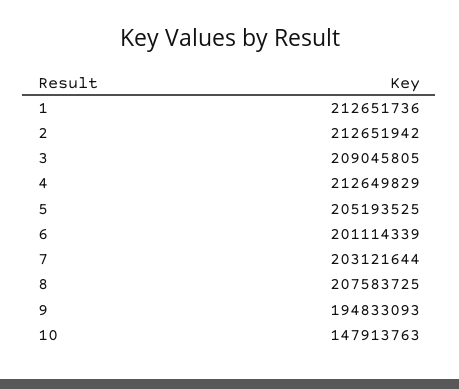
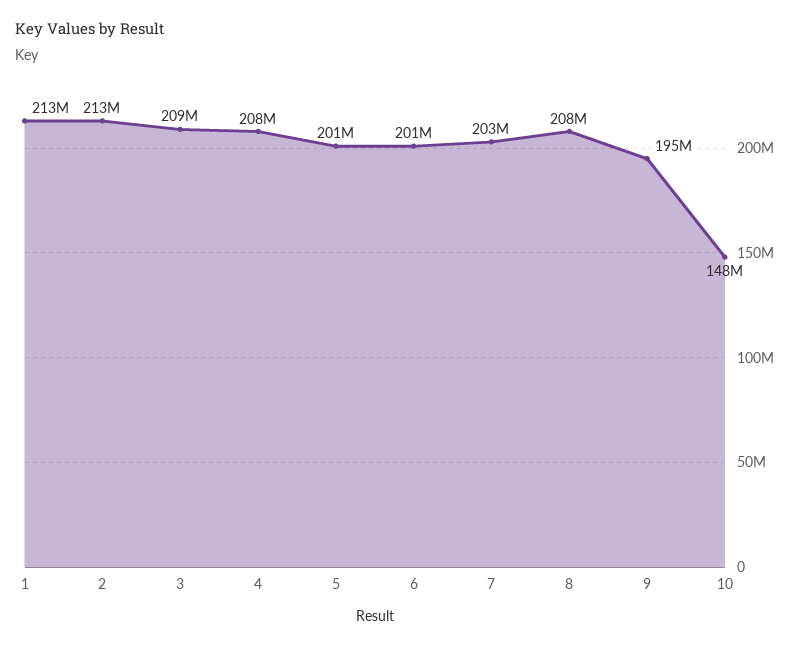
  {
    "1": 212651736,
    "2": 212651942,
    "3": 209045805,
-   "4": 212649829,
+   "4": 208000000,
-   "5": 205193525,
+   "5": 201000000,
    "6": 201114339,
    "7": 203121644,
    "8": 207583725,
    "9": 194833093,
    "10": 147913763
  }

